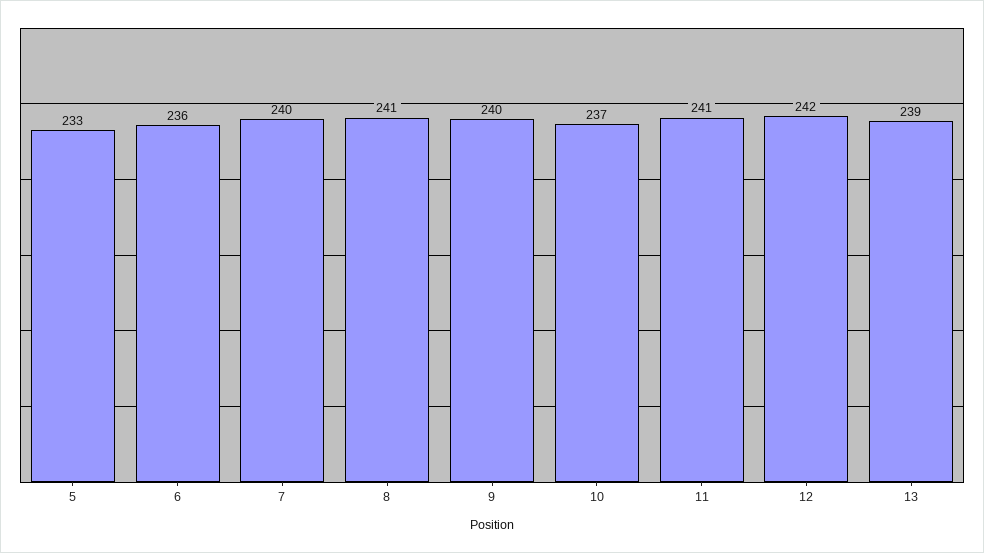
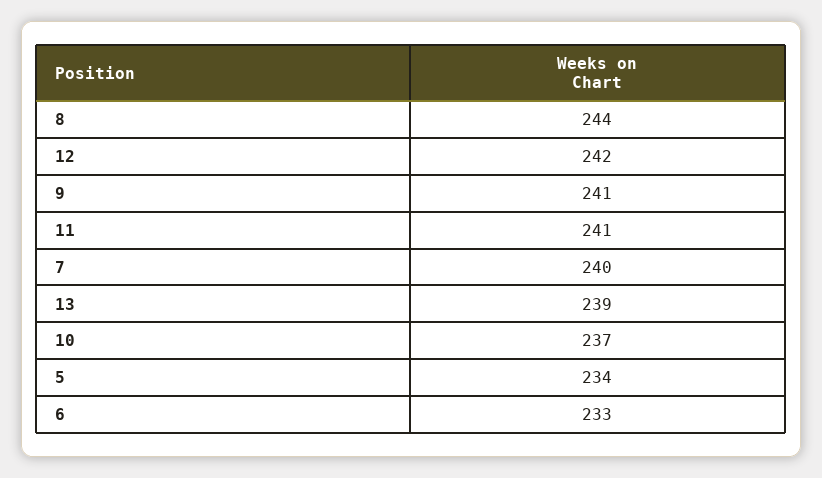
  {
-   "5": 233,
+   "5": 234,
-   "6": 236,
+   "6": 233,
    "7": 240,
-   "8": 241,
+   "8": 244,
-   "9": 240,
+   "9": 241,
    "10": 237,
    "11": 241,
    "12": 242,
    "13": 239
  }

